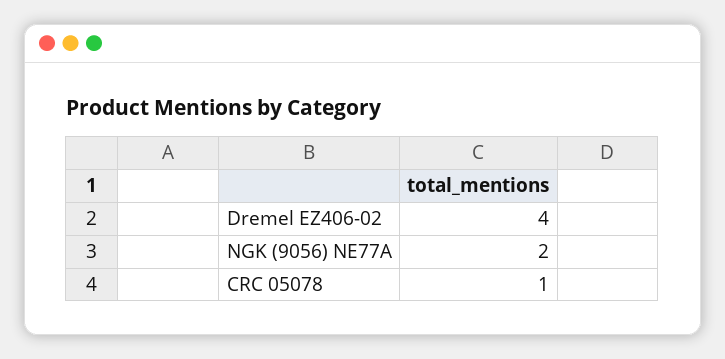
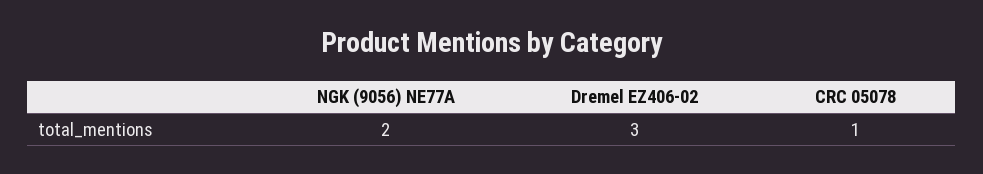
  {
-   "Dremel EZ406-02": 4,
+   "Dremel EZ406-02": 3,
    "NGK (9056) NE77A": 2,
    "CRC 05078": 1
  }

